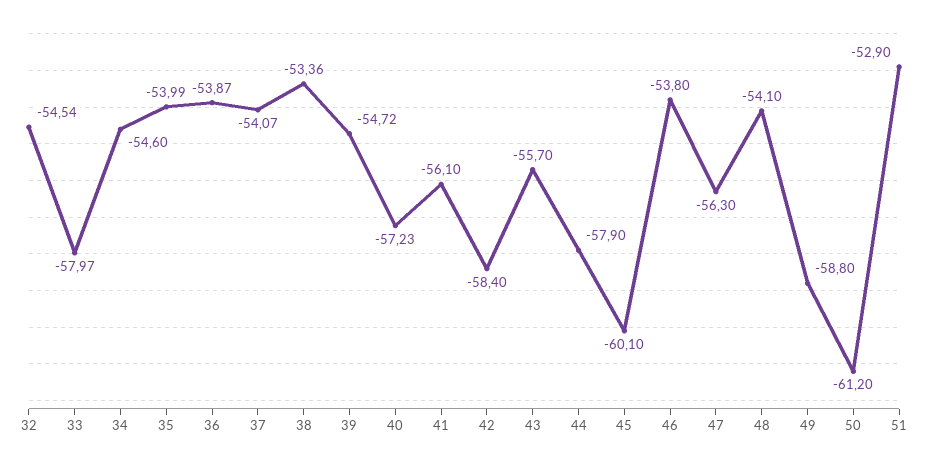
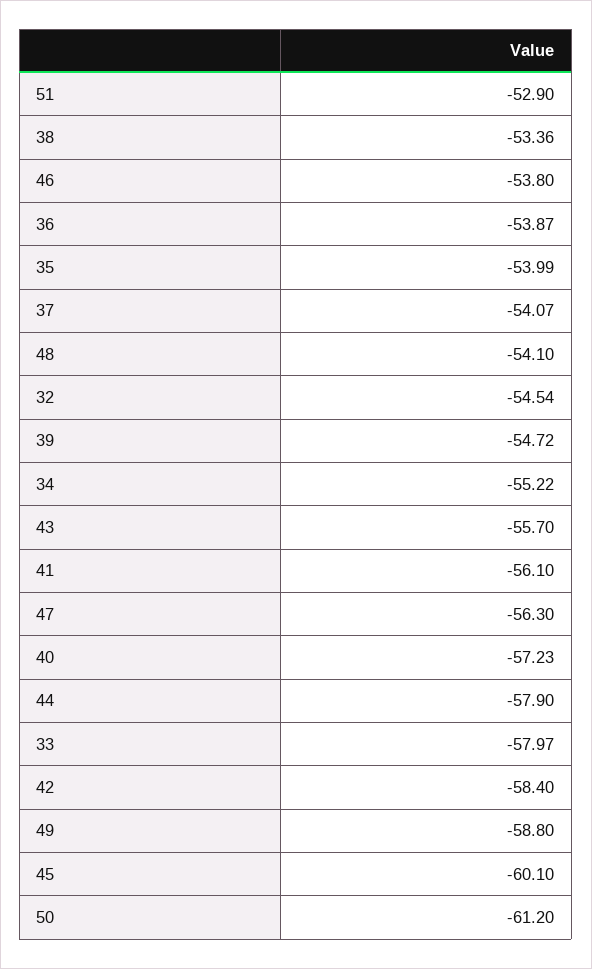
  {
    "32": -54.54,
    "33": -57.97,
-   "34": -54.6,
+   "34": -55.22,
    "35": -53.99,
    "36": -53.87,
    "37": -54.07,
    "38": -53.36,
    "39": -54.72,
    "40": -57.23,
    "41": -56.1,
    "42": -58.4,
    "43": -55.7,
    "44": -57.9,
    "45": -60.1,
    "46": -53.8,
    "47": -56.3,
    "48": -54.1,
    "49": -58.8,
    "50": -61.2,
    "51": -52.9
  }

